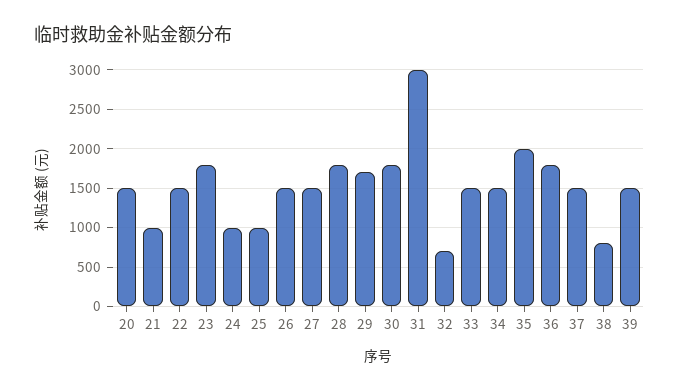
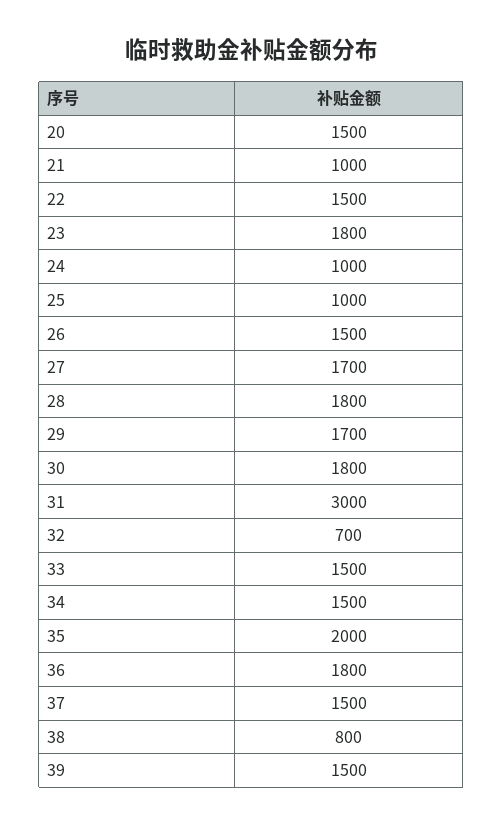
  {
    "20": 1500,
    "21": 1000,
    "22": 1500,
    "23": 1800,
    "24": 1000,
    "25": 1000,
    "26": 1500,
-   "27": 1500,
+   "27": 1700,
    "28": 1800,
    "29": 1700,
    "30": 1800,
    "31": 3000,
    "32": 700,
    "33": 1500,
    "34": 1500,
    "35": 2000,
    "36": 1800,
    "37": 1500,
    "38": 800,
    "39": 1500
  }

